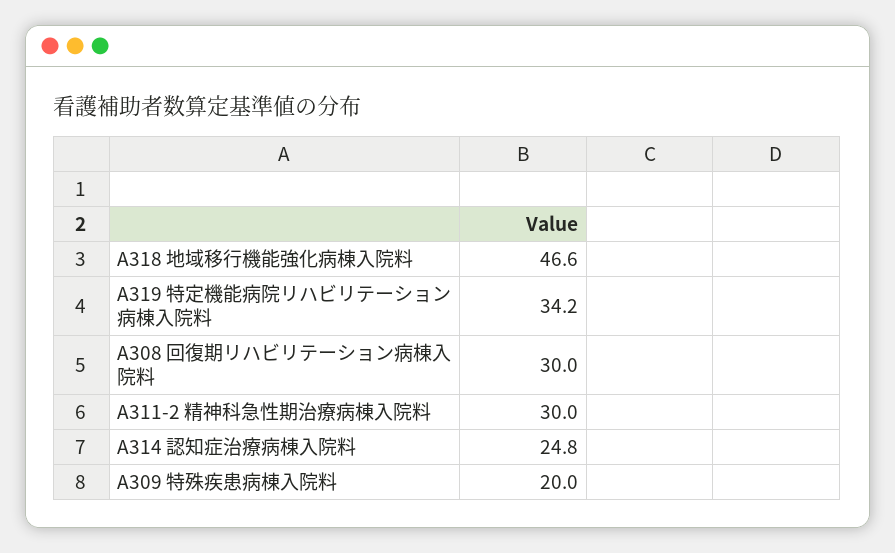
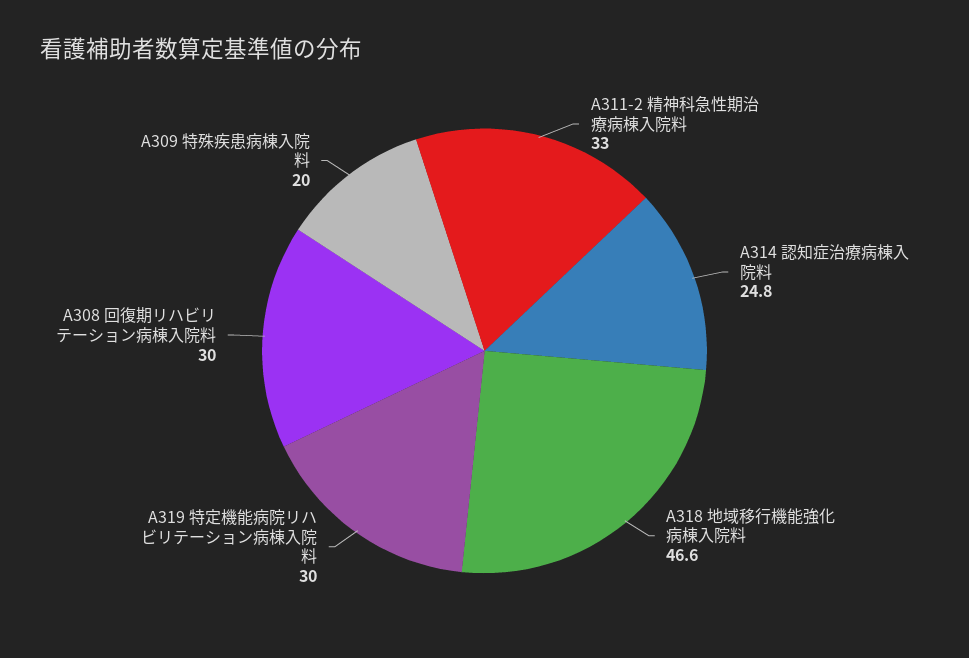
  {
    "A318 地域移行機能強化病棟入院料": 46.6,
-   "A319 特定機能病院リハビリテーション病棟入院料": 34.2,
+   "A319 特定機能病院リハビリテーション病棟入院料": 30,
    "A308 回復期リハビリテーション病棟入院料": 30,
-   "A311-2 精神科急性期治療病棟入院料": 30,
+   "A311-2 精神科急性期治療病棟入院料": 33,
    "A314 認知症治療病棟入院料": 24.8,
    "A309 特殊疾患病棟入院料": 20
  }

